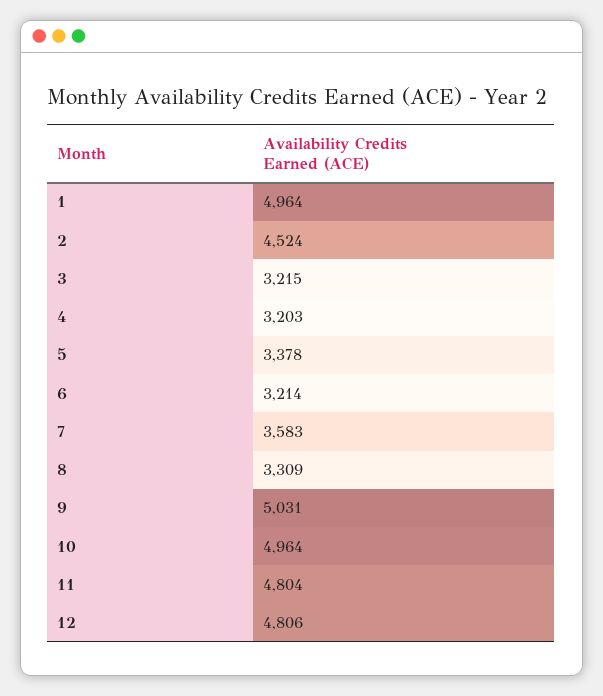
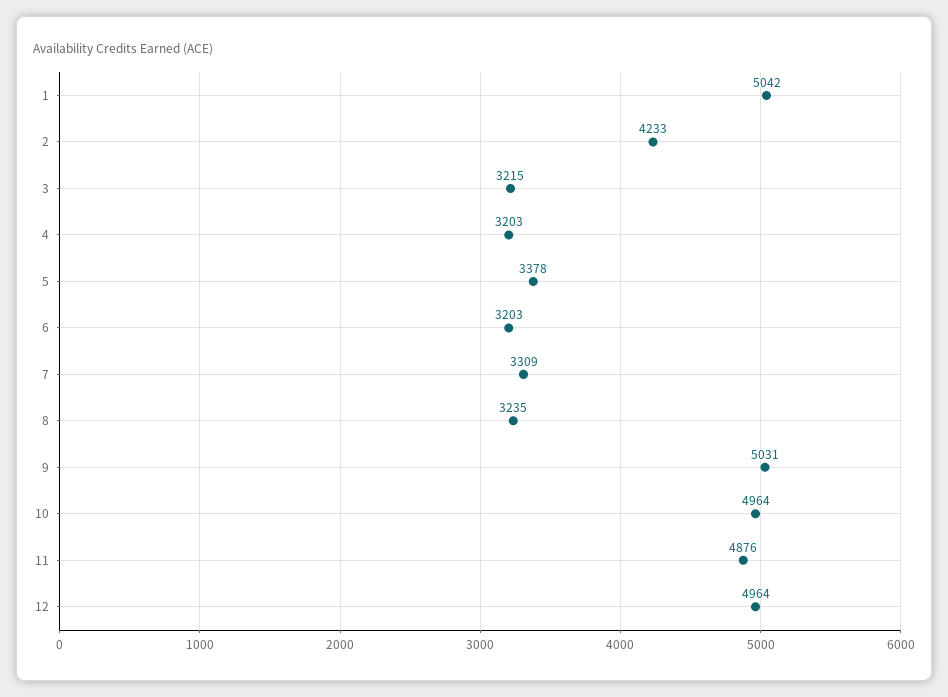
  {
-   "1": 4964,
+   "1": 5042,
-   "2": 4524,
+   "2": 4233,
    "3": 3215,
    "4": 3203,
    "5": 3378,
-   "6": 3214,
+   "6": 3203,
-   "7": 3583,
+   "7": 3309,
-   "8": 3309,
+   "8": 3235,
    "9": 5031,
    "10": 4964,
-   "11": 4804,
+   "11": 4876,
-   "12": 4806
+   "12": 4964
  }

